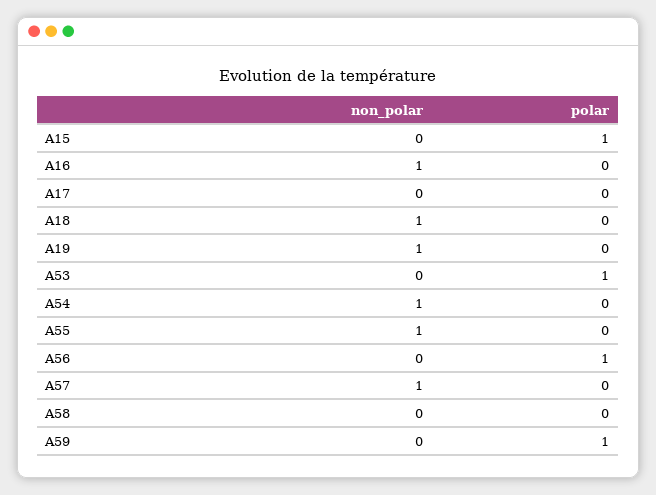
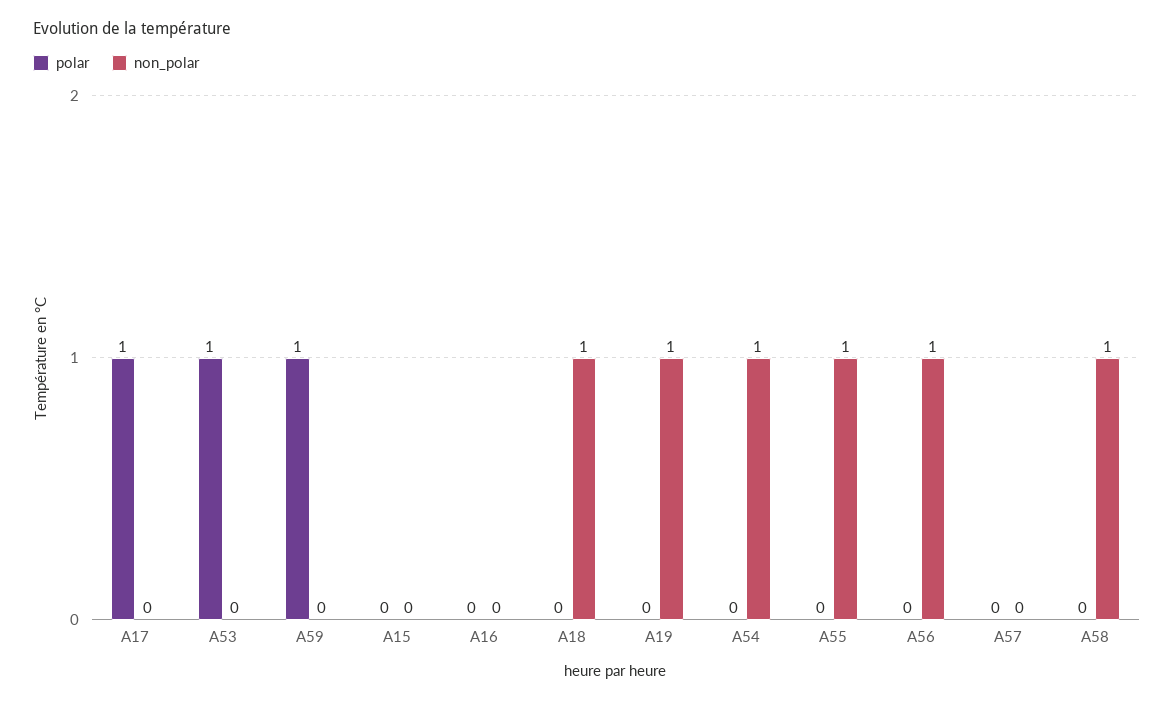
  {
    "non_polar": {
      "A15": 0,
-     "A16": 1,
+     "A16": 0,
      "A17": 0,
      "A18": 1,
      "A19": 1,
      "A53": 0,
      "A54": 1,
      "A55": 1,
-     "A56": 0,
+     "A56": 1,
-     "A57": 1,
+     "A57": 0,
-     "A58": 0,
+     "A58": 1,
      "A59": 0
    },
    "polar": {
-     "A15": 1,
+     "A15": 0,
      "A16": 0,
-     "A17": 0,
+     "A17": 1,
      "A18": 0,
      "A19": 0,
      "A53": 1,
      "A54": 0,
      "A55": 0,
-     "A56": 1,
+     "A56": 0,
      "A57": 0,
      "A58": 0,
      "A59": 1
    }
  }

